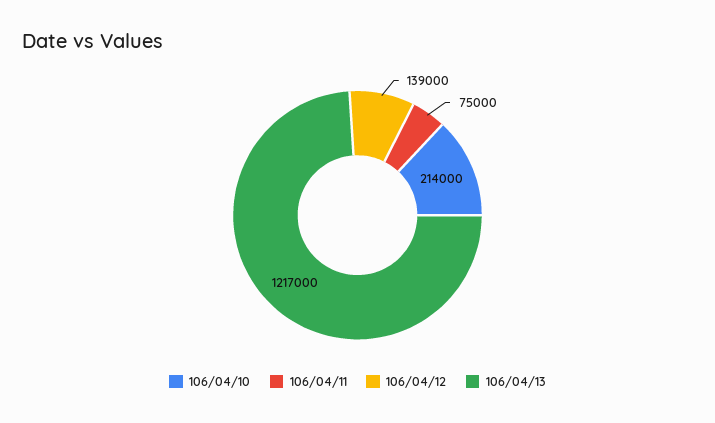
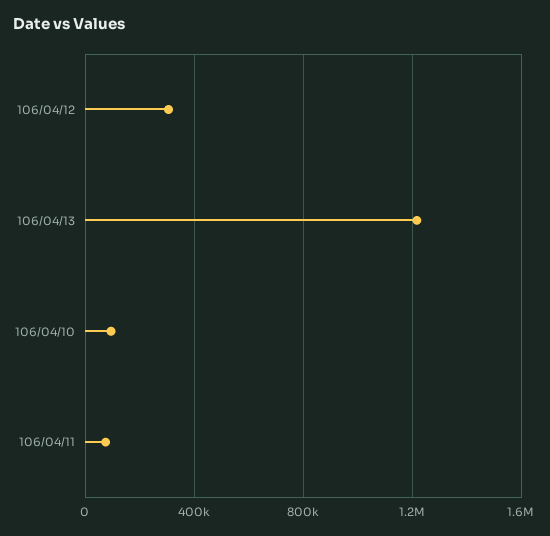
  {
-   "106/04/10": 214000,
+   "106/04/10": 100000,
    "106/04/11": 75000,
-   "106/04/12": 139000,
+   "106/04/12": 300000,
    "106/04/13": 1217000
  }

